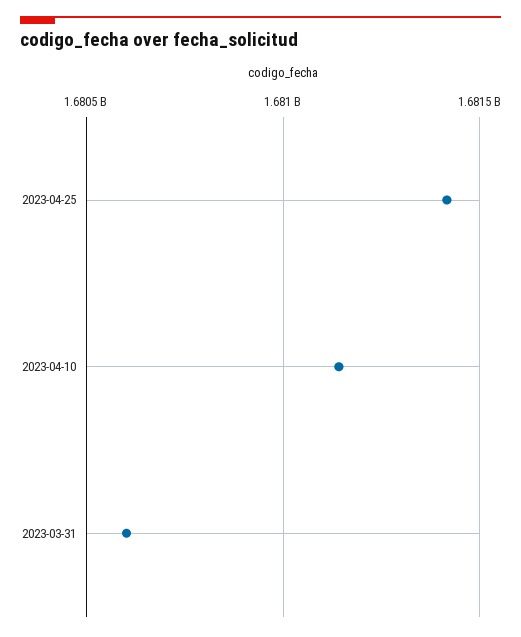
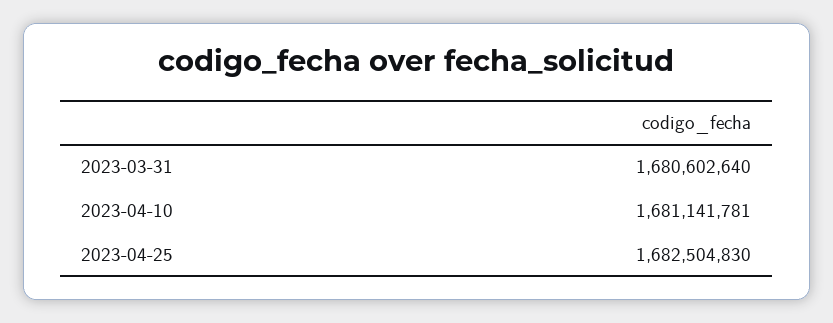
  {
-   "2023-04-25": 1681400000,
+   "2023-04-25": 1682504830,
    "2023-04-10": 1681141781,
    "2023-03-31": 1680602640
  }

